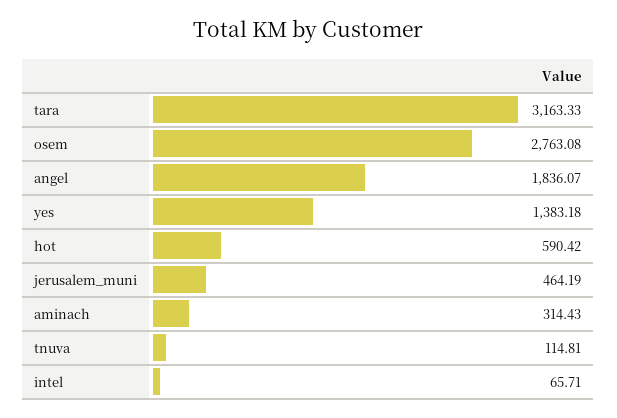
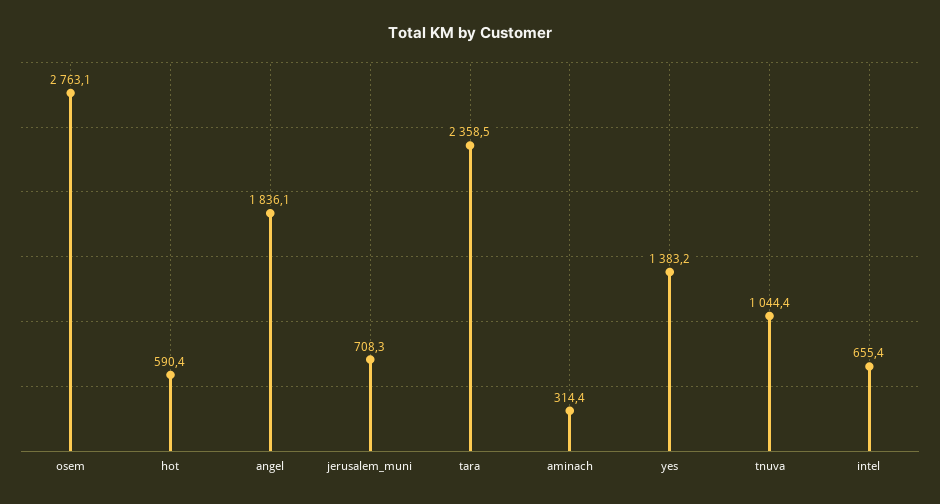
  {
-   "tara": 3163.33,
+   "tara": 2358.5,
    "osem": 2763.08,
    "angel": 1836.07,
    "yes": 1383.18,
    "hot": 590.42,
-   "jerusalem_muni": 464.19,
+   "jerusalem_muni": 708.3,
    "aminach": 314.43,
-   "tnuva": 114.81,
+   "tnuva": 1044.4,
-   "intel": 65.71
+   "intel": 655.4
  }

